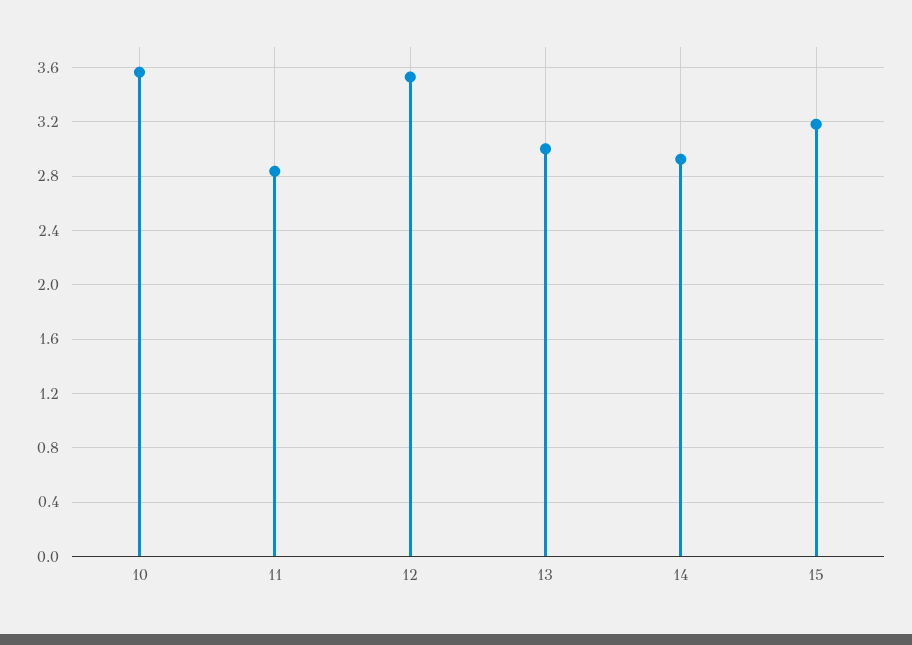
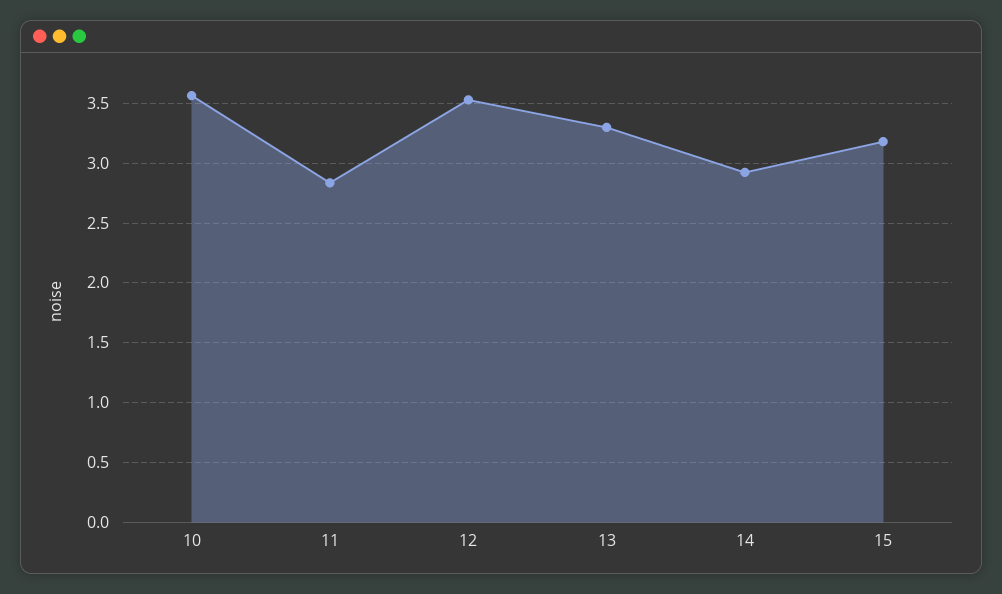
  {
    "10": 3.55,
    "11": 2.85,
    "12": 3.55,
-   "13": 3,
+   "13": 3.3,
    "14": 2.9,
    "15": 3.2
  }

